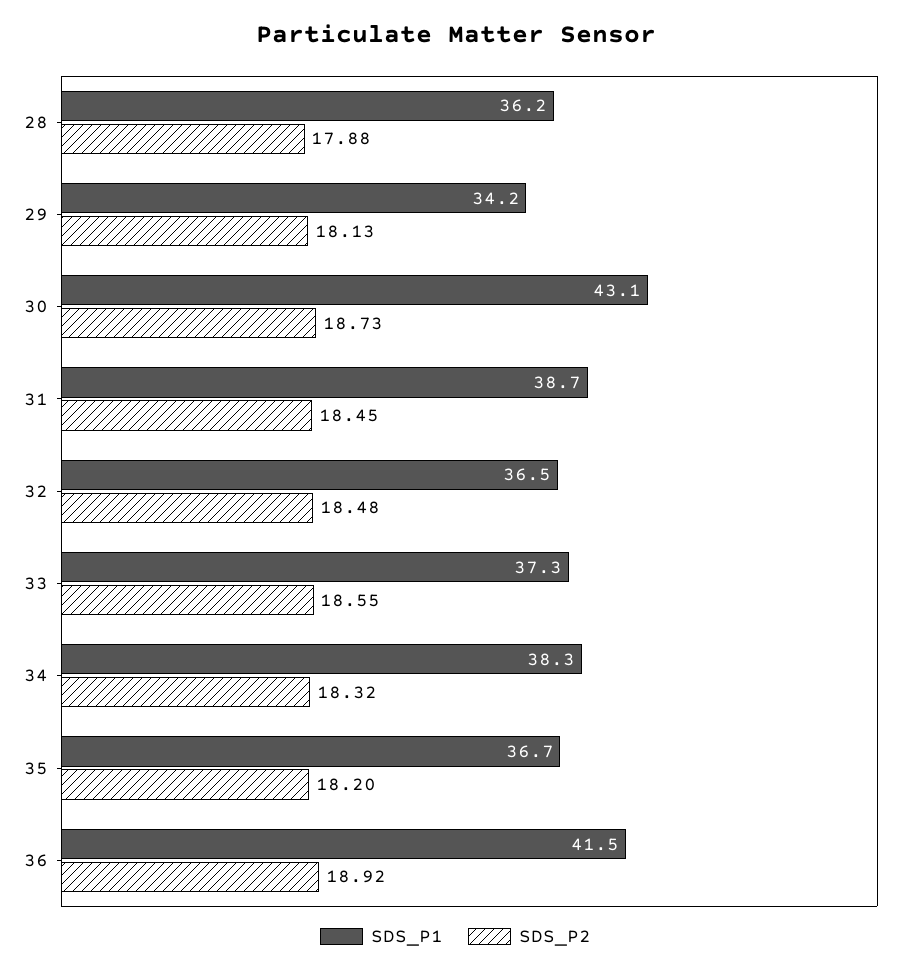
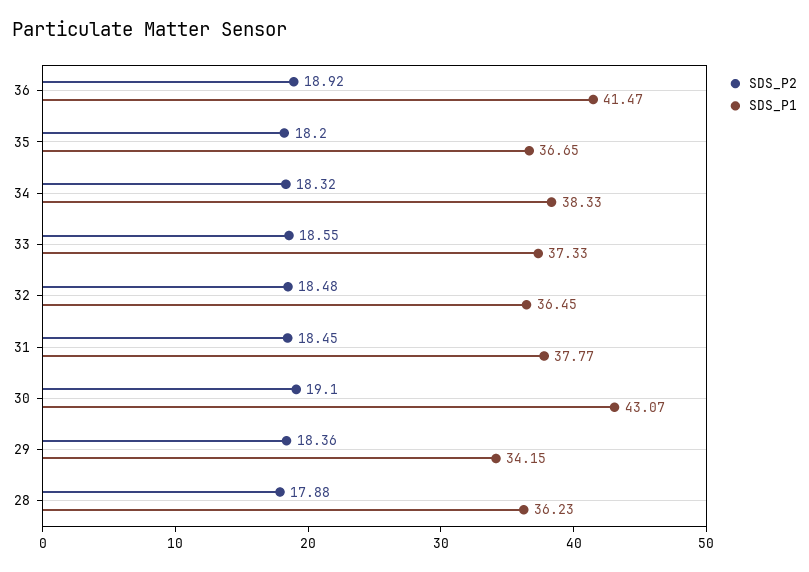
  {
    "SDS_P1": {
      "28": 36.23,
      "29": 34.15,
      "30": 43.07,
-     "31": 38.7,
+     "31": 37.77,
      "32": 36.45,
      "33": 37.33,
      "34": 38.33,
      "35": 36.65,
      "36": 41.47
    },
    "SDS_P2": {
      "28": 17.88,
-     "29": 18.13,
+     "29": 18.36,
-     "30": 18.73,
+     "30": 19.1,
      "31": 18.45,
      "32": 18.48,
      "33": 18.55,
      "34": 18.32,
      "35": 18.2,
      "36": 18.92
    }
  }

